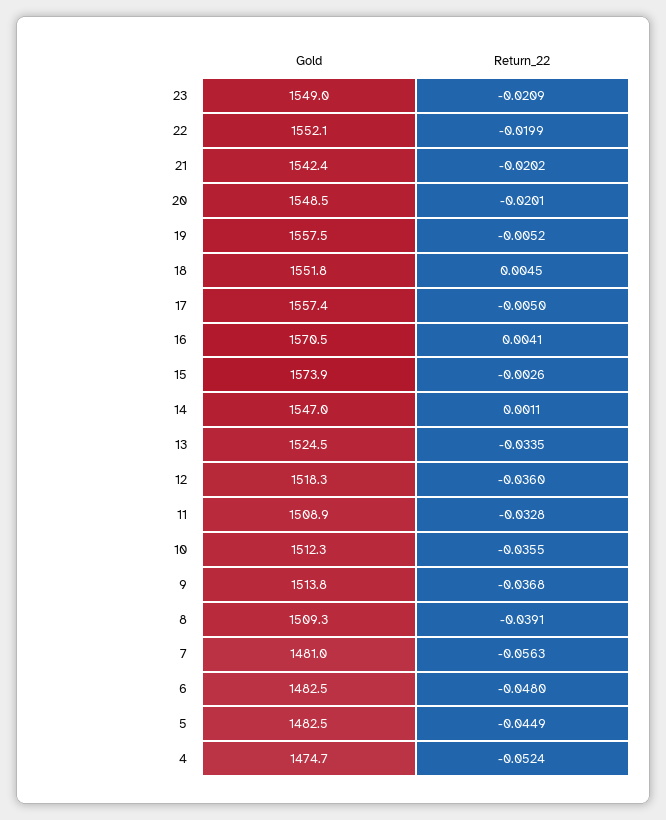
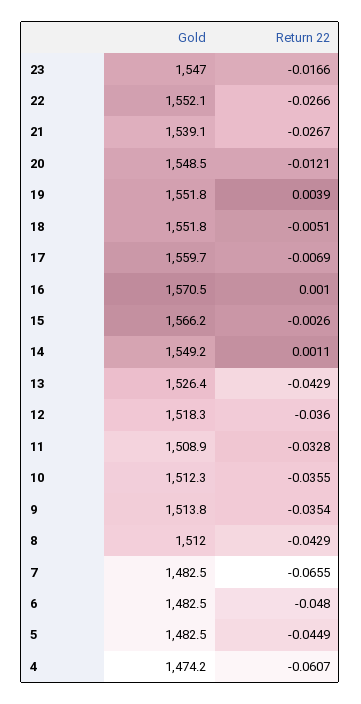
  {
    "Gold": {
-     "23": 1549,
+     "23": 1547,
      "22": 1552.1,
-     "21": 1542.4,
+     "21": 1539.1,
      "20": 1548.5,
-     "19": 1557.5,
+     "19": 1551.8,
      "18": 1551.8,
-     "17": 1557.4,
+     "17": 1559.7,
      "16": 1570.5,
-     "15": 1573.9,
+     "15": 1566.2,
-     "14": 1547,
+     "14": 1549.2,
-     "13": 1524.5,
+     "13": 1526.4,
      "12": 1518.3,
      "11": 1508.9,
      "10": 1512.3,
      "9": 1513.8,
-     "8": 1509.3,
+     "8": 1512,
-     "7": 1481,
+     "7": 1482.5,
      "6": 1482.5,
      "5": 1482.5,
-     "4": 1474.7
+     "4": 1474.2
    },
    "Return_22": {
-     "23": -0.0209,
+     "23": -0.0166,
-     "22": -0.0199,
+     "22": -0.0266,
-     "21": -0.0202,
+     "21": -0.0267,
-     "20": -0.0201,
+     "20": -0.0121,
-     "19": -0.0052,
+     "19": 0.0039,
-     "18": 0.0045,
+     "18": -0.0051,
-     "17": -0.005,
+     "17": -0.0069,
-     "16": 0.0041,
+     "16": 0.001,
      "15": -0.0026,
      "14": 0.0011,
-     "13": -0.0335,
+     "13": -0.0429,
      "12": -0.036,
      "11": -0.0328,
      "10": -0.0355,
-     "9": -0.0368,
+     "9": -0.0354,
-     "8": -0.0391,
+     "8": -0.0429,
-     "7": -0.0563,
+     "7": -0.0655,
      "6": -0.048,
      "5": -0.0449,
-     "4": -0.0524
+     "4": -0.0607
    }
  }

